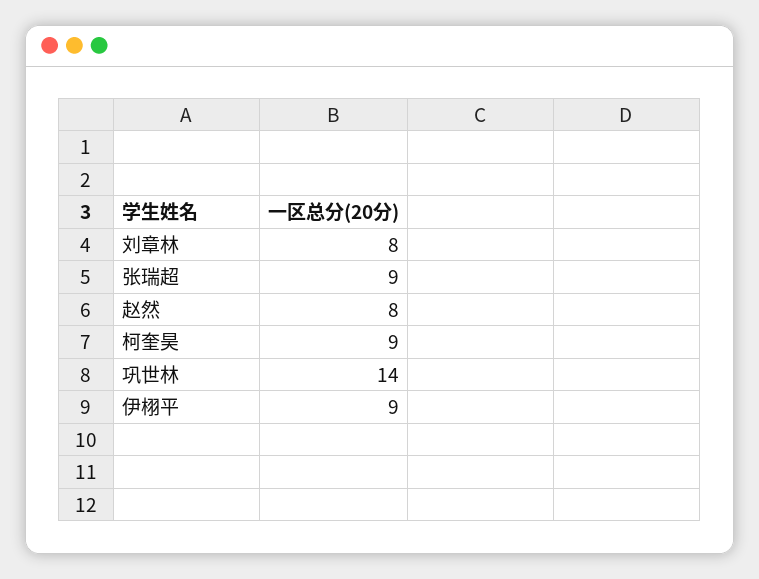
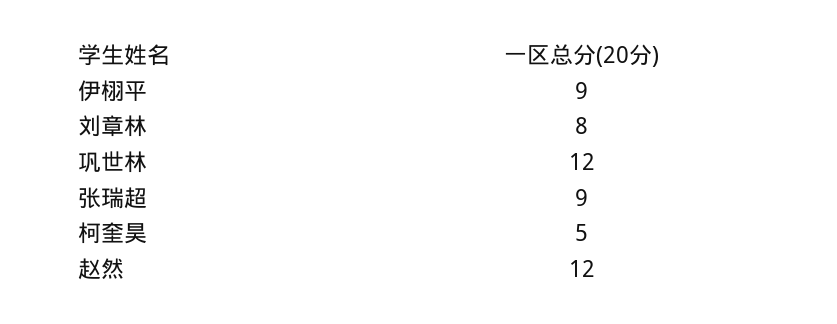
  {
    "刘章林": 8,
    "张瑞超": 9,
-   "赵然": 8,
+   "赵然": 12,
-   "柯奎昊": 9,
+   "柯奎昊": 5,
-   "巩世林": 14,
+   "巩世林": 12,
    "伊栩平": 9
  }

